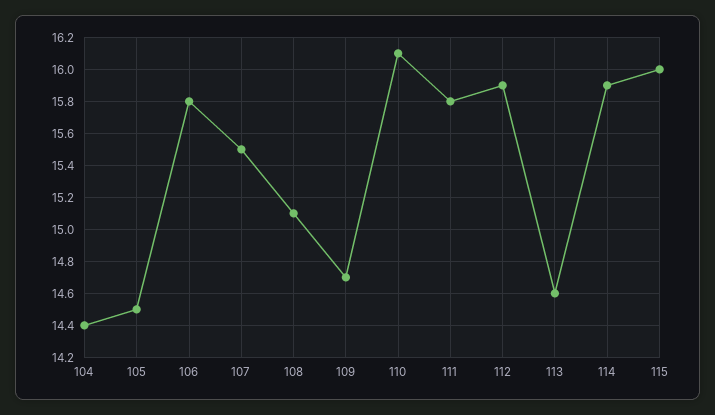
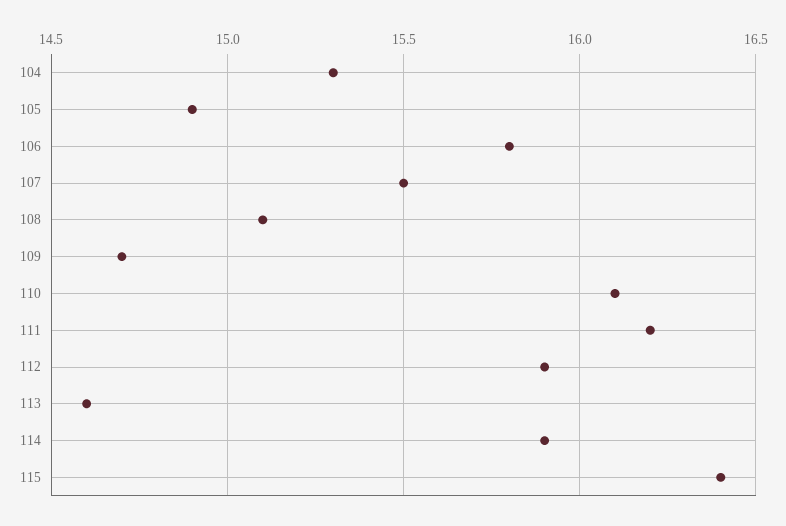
  {
-   "104": 14.4,
+   "104": 15.3,
-   "105": 14.5,
+   "105": 14.9,
    "106": 15.8,
    "107": 15.5,
    "108": 15.1,
    "109": 14.7,
    "110": 16.1,
-   "111": 15.8,
+   "111": 16.2,
    "112": 15.9,
    "113": 14.6,
    "114": 15.9,
-   "115": 16
+   "115": 16.4
  }

